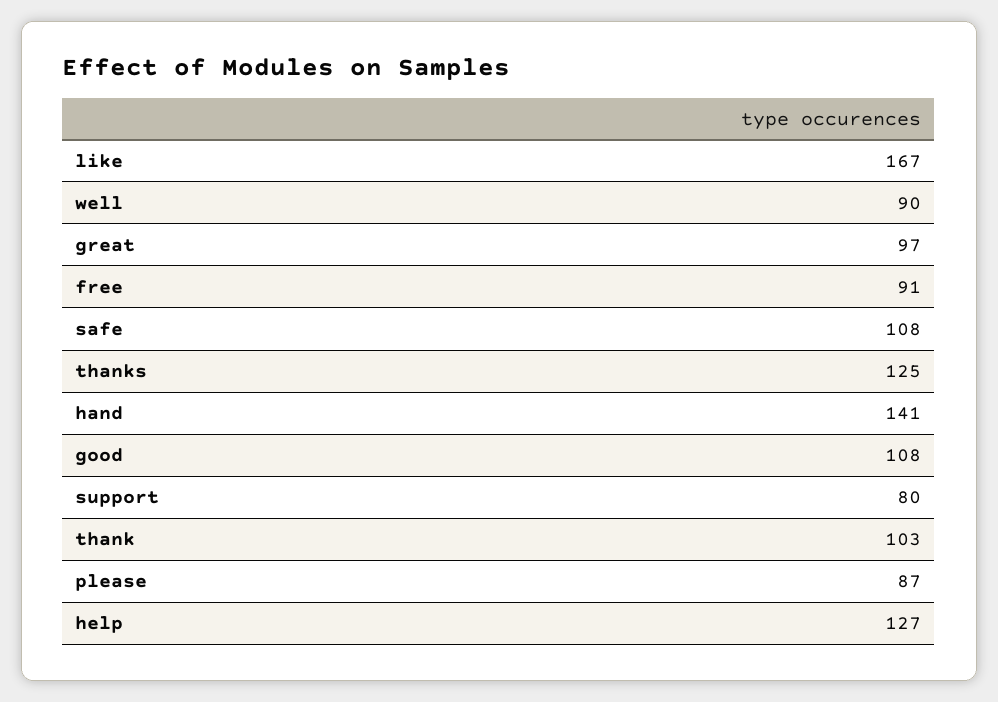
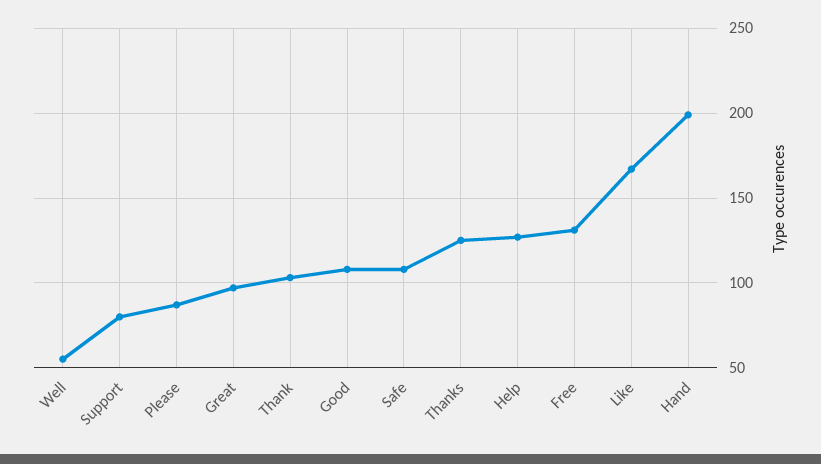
  {
    "like": 167,
-   "well": 90,
+   "well": 55,
    "great": 97,
-   "free": 91,
+   "free": 130,
    "safe": 108,
    "thanks": 125,
-   "hand": 141,
+   "hand": 200,
    "good": 108,
    "support": 80,
    "thank": 103,
    "please": 87,
    "help": 127
  }

